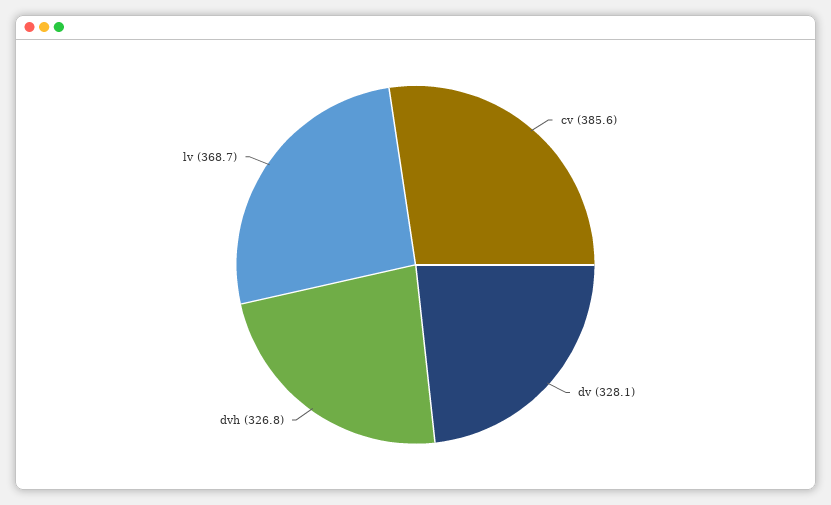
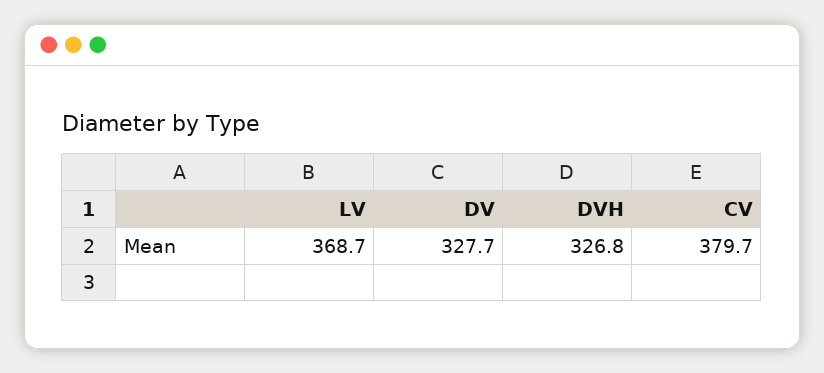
  {
-   "cv": 385.6,
+   "cv": 379.7,
-   "dv": 328.1,
+   "dv": 327.7,
    "dvh": 326.8,
    "lv": 368.7
  }

